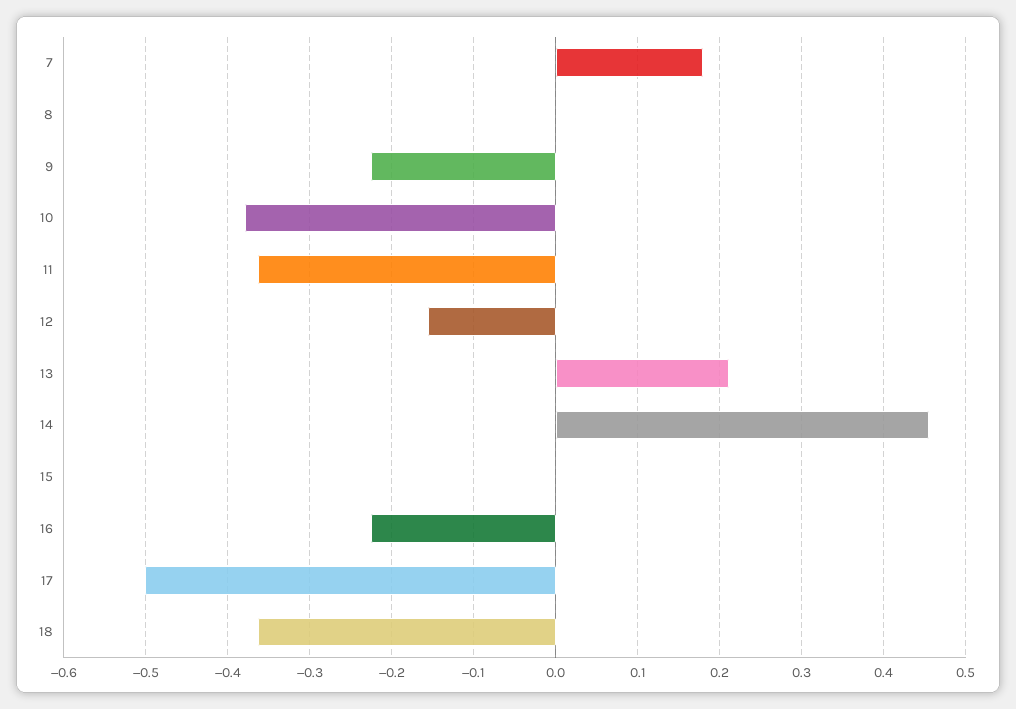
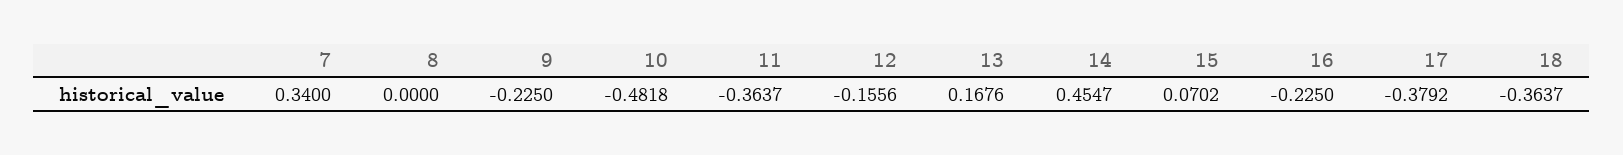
  {
-   "7": 0.18,
+   "7": 0.34,
    "8": 0,
    "9": -0.225,
-   "10": -0.38,
+   "10": -0.4818,
    "11": -0.3637,
    "12": -0.1556,
-   "13": 0.21,
+   "13": 0.1676,
    "14": 0.4547,
-   "15": 0,
+   "15": 0.0702,
    "16": -0.225,
-   "17": -0.5,
+   "17": -0.3792,
    "18": -0.3637
  }

